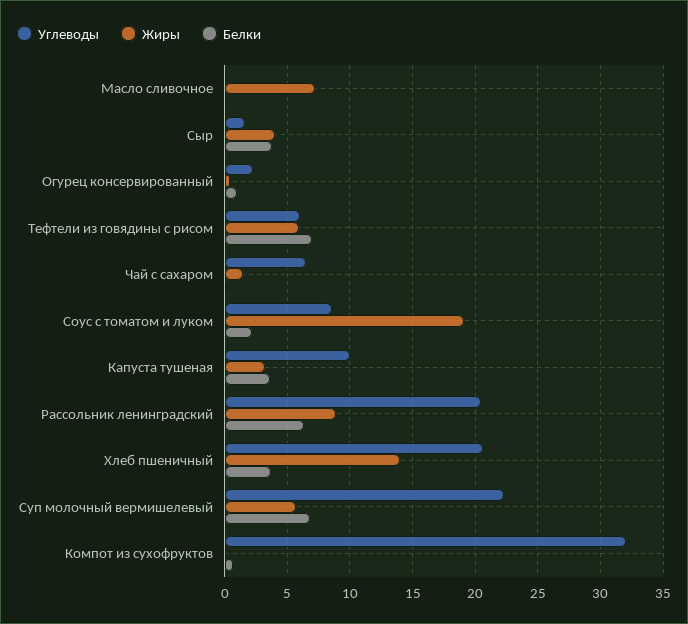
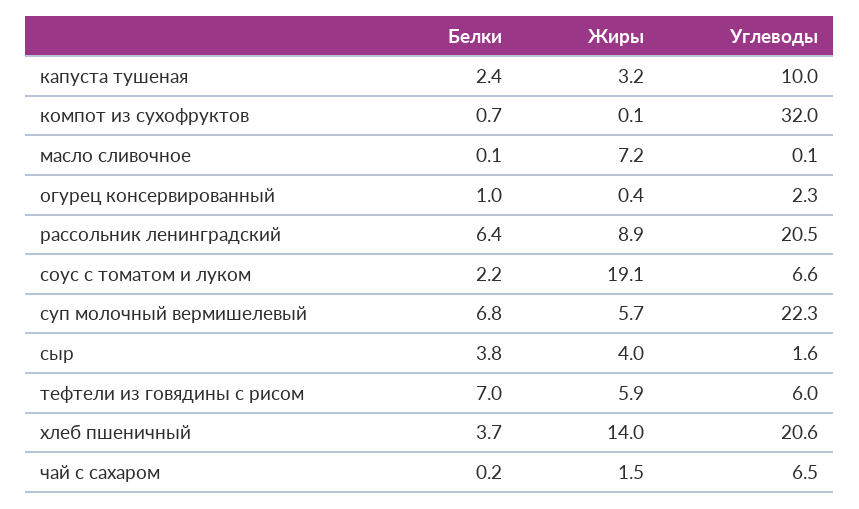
  {
    "Углеводы": {
      "Масло сливочное": 0.1,
      "Сыр": 1.6,
      "Огурец консервированный": 2.3,
      "Тефтели из говядины с рисом": 6,
      "Чай с сахаром": 6.5,
-     "Соус с томатом и луком": 8.5,
+     "Соус с томатом и луком": 6.6,
      "Капуста тушеная": 10,
      "Рассольник ленинградский": 20.5,
      "Хлеб пшеничный": 20.6,
      "Суп молочный вермишелевый": 22.3,
      "Компот из сухофруктов": 32
    },
    "Жиры": {
      "Масло сливочное": 7.2,
      "Сыр": 4,
      "Огурец консервированный": 0.4,
      "Тефтели из говядины с рисом": 5.9,
      "Чай с сахаром": 1.5,
      "Соус с томатом и луком": 19.1,
      "Капуста тушеная": 3.2,
      "Рассольник ленинградский": 8.9,
      "Хлеб пшеничный": 14,
      "Суп молочный вермишелевый": 5.7,
      "Компот из сухофруктов": 0.1
    },
    "Белки": {
      "Масло сливочное": 0.1,
      "Сыр": 3.8,
      "Огурец консервированный": 1,
      "Тефтели из говядины с рисом": 7,
      "Чай с сахаром": 0.2,
      "Соус с томатом и луком": 2.2,
-     "Капуста тушеная": 3.5,
+     "Капуста тушеная": 2.4,
      "Рассольник ленинградский": 6.4,
      "Хлеб пшеничный": 3.7,
      "Суп молочный вермишелевый": 6.8,
      "Компот из сухофруктов": 0.7
    }
  }

